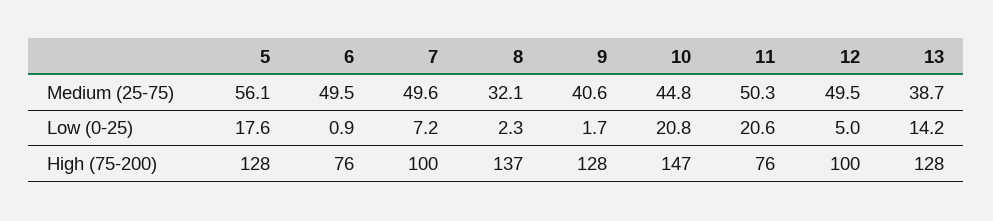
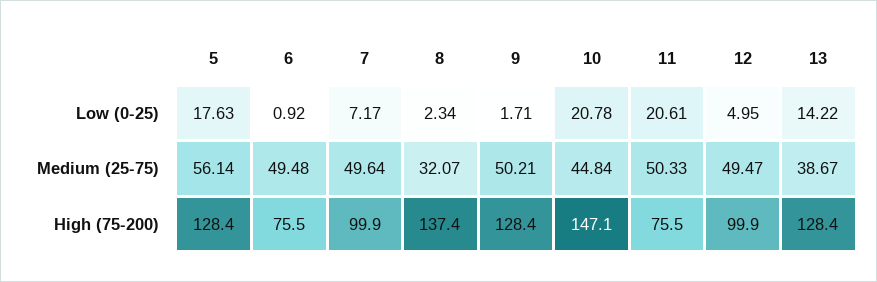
  {
    "5": {
      "Medium (25-75)": 56.14,
      "Low (0-25)": 17.63,
      "High (75-200)": 128.4
    },
    "6": {
      "Medium (25-75)": 49.48,
      "Low (0-25)": 0.92,
      "High (75-200)": 75.5
    },
    "7": {
      "Medium (25-75)": 49.64,
      "Low (0-25)": 7.17,
      "High (75-200)": 99.9
    },
    "8": {
      "Medium (25-75)": 32.07,
      "Low (0-25)": 2.34,
      "High (75-200)": 137.4
    },
    "9": {
-     "Medium (25-75)": 40.6,
+     "Medium (25-75)": 50.21,
      "Low (0-25)": 1.71,
      "High (75-200)": 128.4
    },
    "10": {
      "Medium (25-75)": 44.84,
      "Low (0-25)": 20.78,
      "High (75-200)": 147.1
    },
    "11": {
      "Medium (25-75)": 50.33,
      "Low (0-25)": 20.61,
      "High (75-200)": 75.5
    },
    "12": {
      "Medium (25-75)": 49.47,
      "Low (0-25)": 4.95,
      "High (75-200)": 99.9
    },
    "13": {
      "Medium (25-75)": 38.67,
      "Low (0-25)": 14.22,
      "High (75-200)": 128.4
    }
  }

